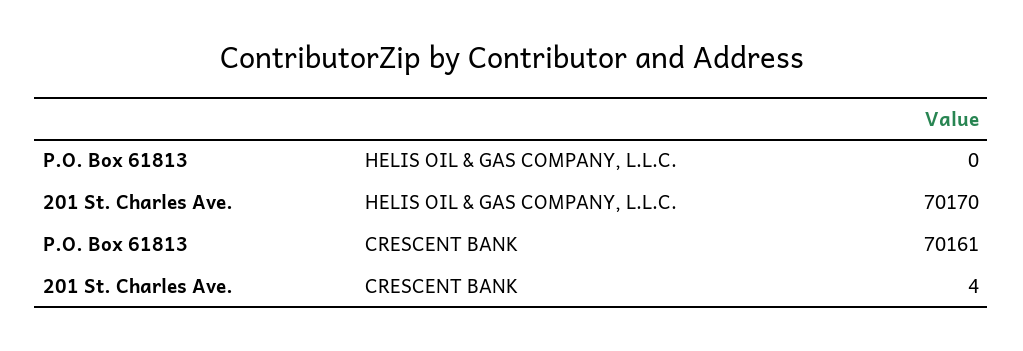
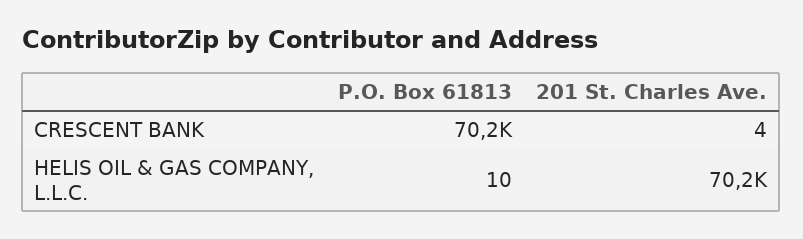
  {
    "P.O. Box 61813": {
-     "HELIS OIL & GAS COMPANY, L.L.C.": 0,
+     "HELIS OIL & GAS COMPANY, L.L.C.": 10,
      "CRESCENT BANK": 70161
    },
    "201 St. Charles Ave.": {
      "HELIS OIL & GAS COMPANY, L.L.C.": 70170,
      "CRESCENT BANK": 4
    }
  }

